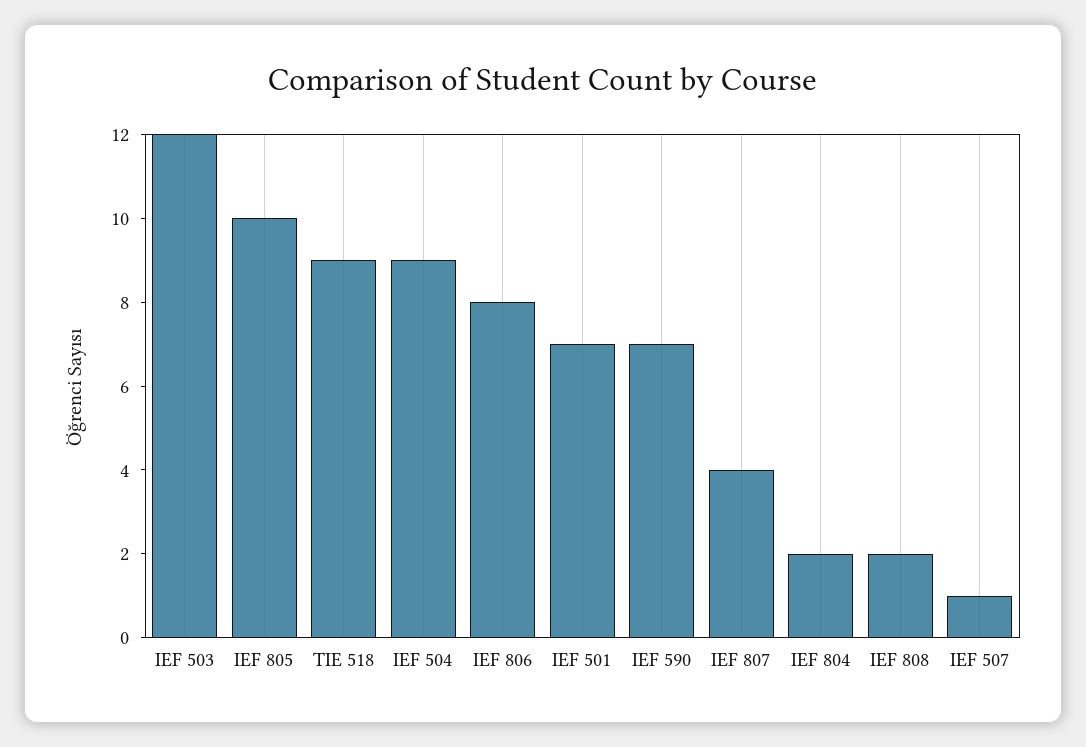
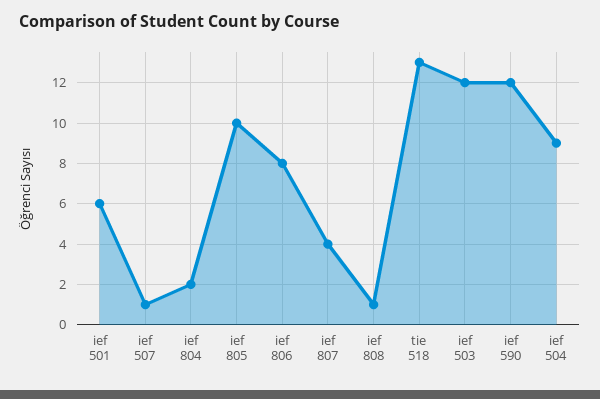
  {
    "IEF 503": 12,
    "IEF 805": 10,
-   "TIE 518": 9,
+   "TIE 518": 13,
    "IEF 504": 9,
    "IEF 806": 8,
-   "IEF 501": 7,
+   "IEF 501": 6,
-   "IEF 590": 7,
+   "IEF 590": 12,
    "IEF 807": 4,
    "IEF 804": 2,
-   "IEF 808": 2,
+   "IEF 808": 1,
    "IEF 507": 1
  }

